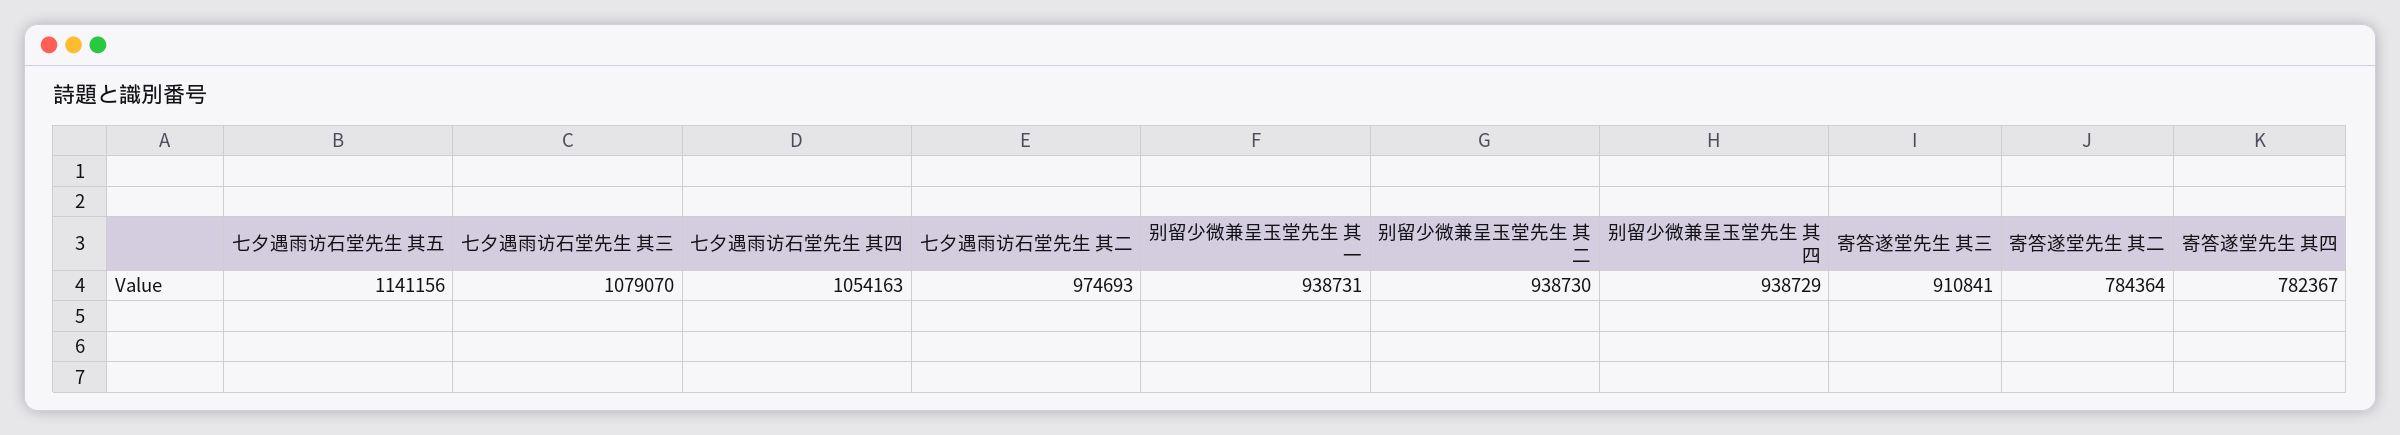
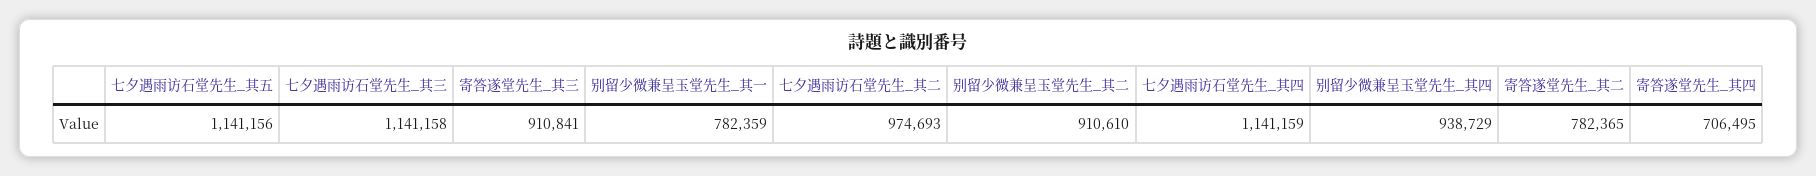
  {
    "七夕遇雨访石堂先生 其五": 1141156,
-   "七夕遇雨访石堂先生 其三": 1079070,
+   "七夕遇雨访石堂先生 其三": 1141158,
-   "七夕遇雨访石堂先生 其四": 1054163,
+   "七夕遇雨访石堂先生 其四": 1141159,
    "七夕遇雨访石堂先生 其二": 974693,
-   "别留少微兼呈玉堂先生 其一": 938731,
+   "别留少微兼呈玉堂先生 其一": 782359,
-   "别留少微兼呈玉堂先生 其二": 938730,
+   "别留少微兼呈玉堂先生 其二": 910610,
    "别留少微兼呈玉堂先生 其四": 938729,
    "寄答遂堂先生 其三": 910841,
-   "寄答遂堂先生 其二": 784364,
+   "寄答遂堂先生 其二": 782365,
-   "寄答遂堂先生 其四": 782367
+   "寄答遂堂先生 其四": 706495
  }

